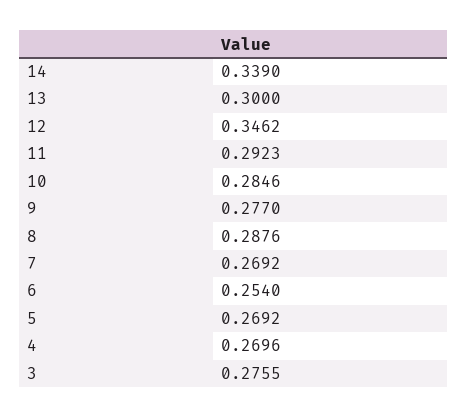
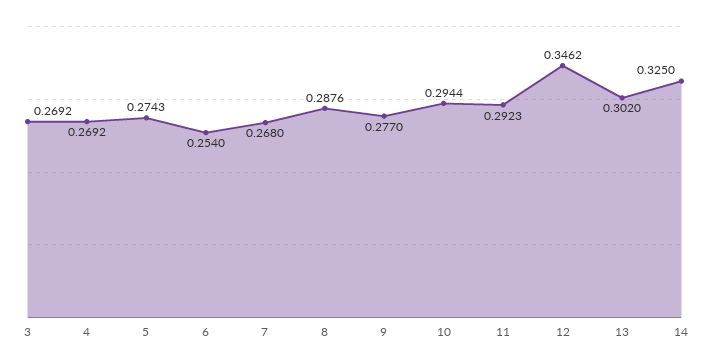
  {
-   "14": 0.339,
+   "14": 0.325,
-   "13": 0.3,
+   "13": 0.302,
    "12": 0.3462,
    "11": 0.2923,
-   "10": 0.2846,
+   "10": 0.2944,
    "9": 0.277,
    "8": 0.2876,
-   "7": 0.2692,
+   "7": 0.268,
    "6": 0.254,
-   "5": 0.2692,
+   "5": 0.2743,
-   "4": 0.2696,
+   "4": 0.2692,
-   "3": 0.2755
+   "3": 0.2692
  }

